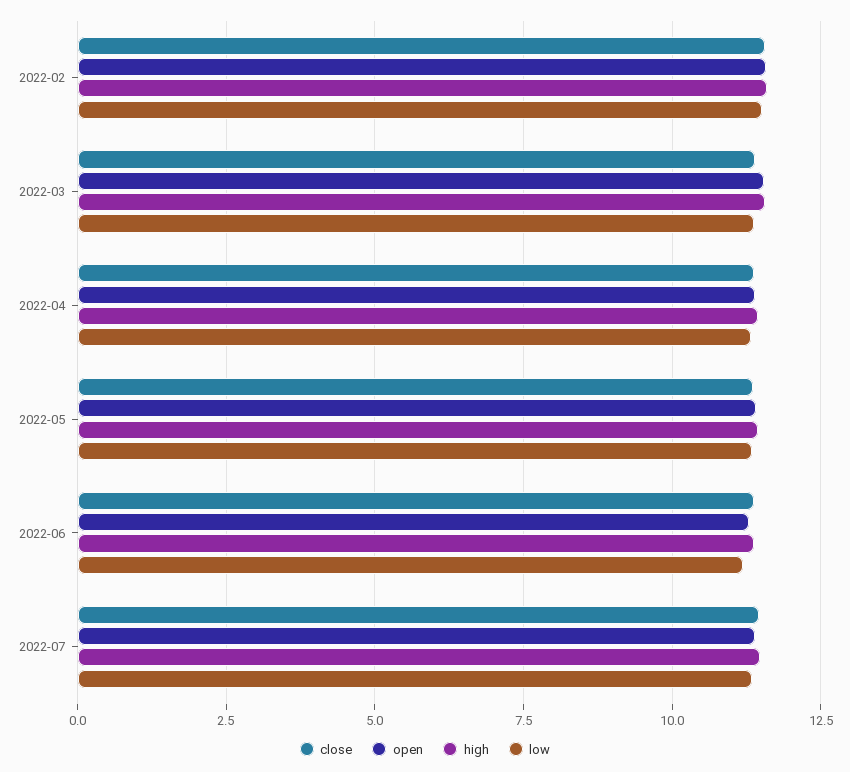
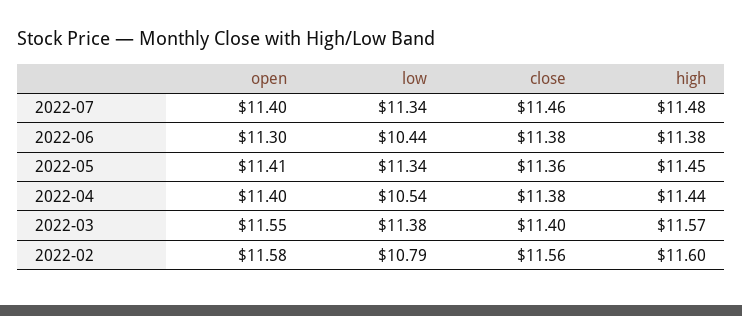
  {
    "close": {
      "2022-02": 11.56,
      "2022-03": 11.4,
      "2022-04": 11.38,
      "2022-05": 11.36,
      "2022-06": 11.38,
      "2022-07": 11.46
    },
    "open": {
      "2022-02": 11.58,
      "2022-03": 11.55,
      "2022-04": 11.4,
      "2022-05": 11.41,
      "2022-06": 11.3,
      "2022-07": 11.4
    },
    "high": {
      "2022-02": 11.6,
      "2022-03": 11.57,
      "2022-04": 11.44,
      "2022-05": 11.45,
      "2022-06": 11.38,
      "2022-07": 11.48
    },
    "low": {
-     "2022-02": 11.5,
+     "2022-02": 10.79,
      "2022-03": 11.38,
-     "2022-04": 11.25,
+     "2022-04": 10.54,
      "2022-05": 11.34,
-     "2022-06": 11.25,
+     "2022-06": 10.44,
      "2022-07": 11.34
    }
  }

